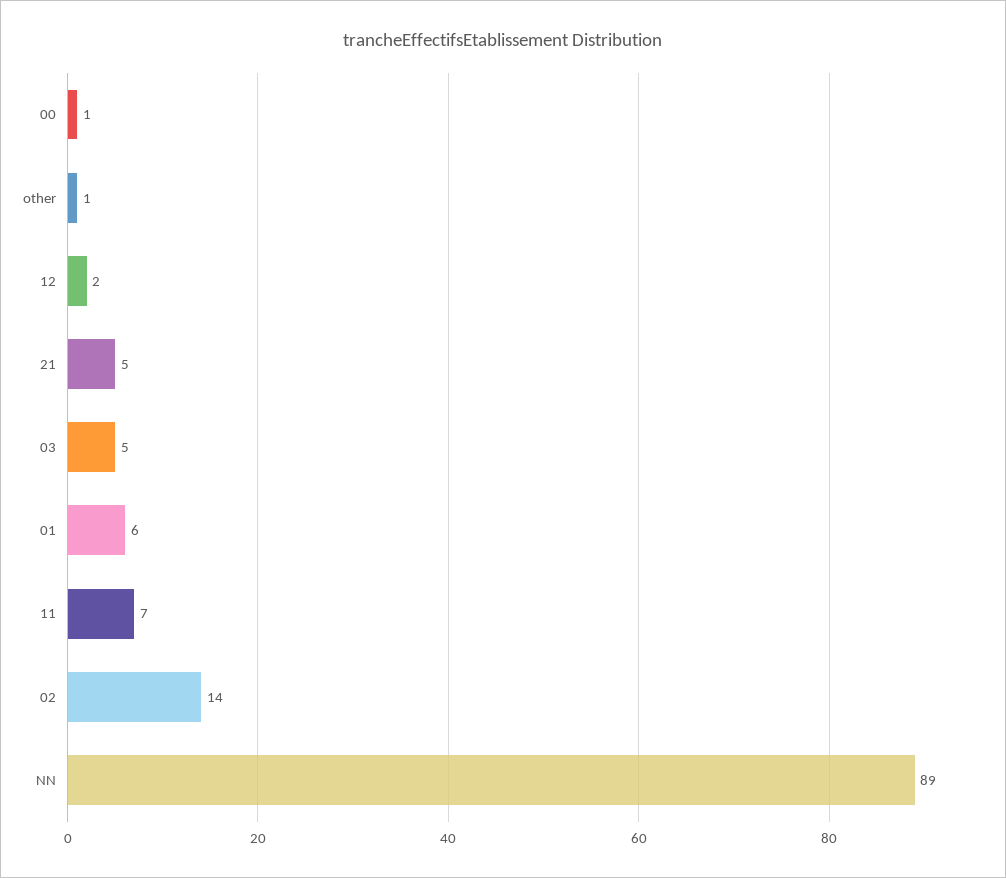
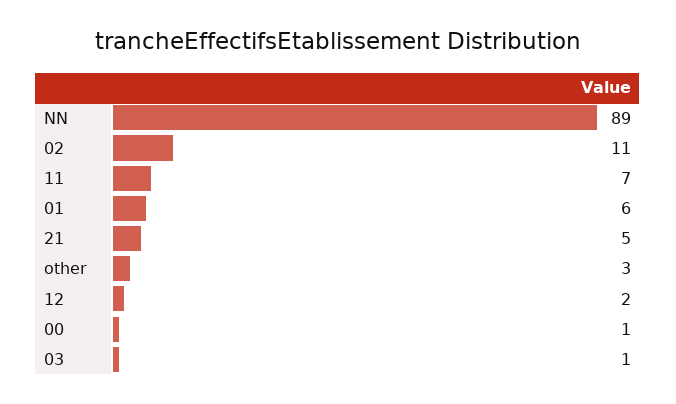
  {
    "00": 1,
-   "other": 1,
+   "other": 3,
    "12": 2,
    "21": 5,
-   "03": 5,
+   "03": 1,
    "01": 6,
    "11": 7,
-   "02": 14,
+   "02": 11,
    "NN": 89
  }

